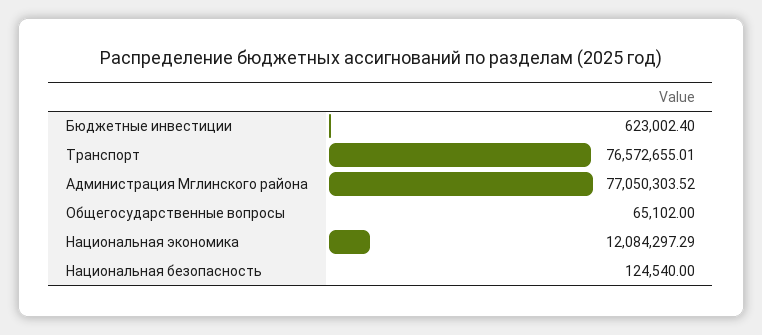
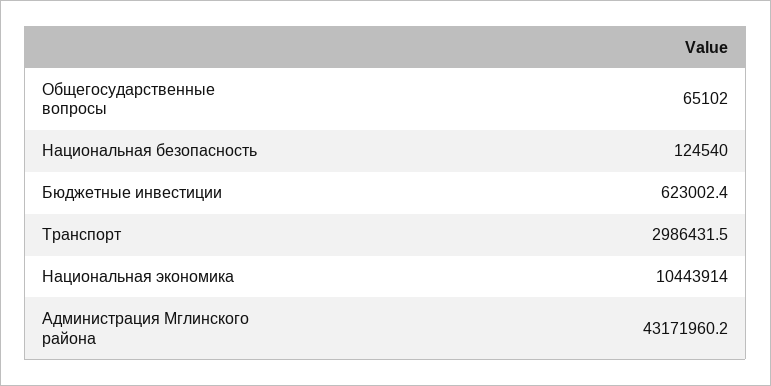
  {
    "Бюджетные инвестиции": 623002.4,
-   "Транспорт": 76572655.01,
+   "Транспорт": 2986431.5,
-   "Администрация Мглинского района": 77050303.52,
+   "Администрация Мглинского района": 43171960.2,
    "Общегосударственные вопросы": 65102,
-   "Национальная экономика": 12084297.29,
+   "Национальная экономика": 10443914,
    "Национальная безопасность": 124540
  }

